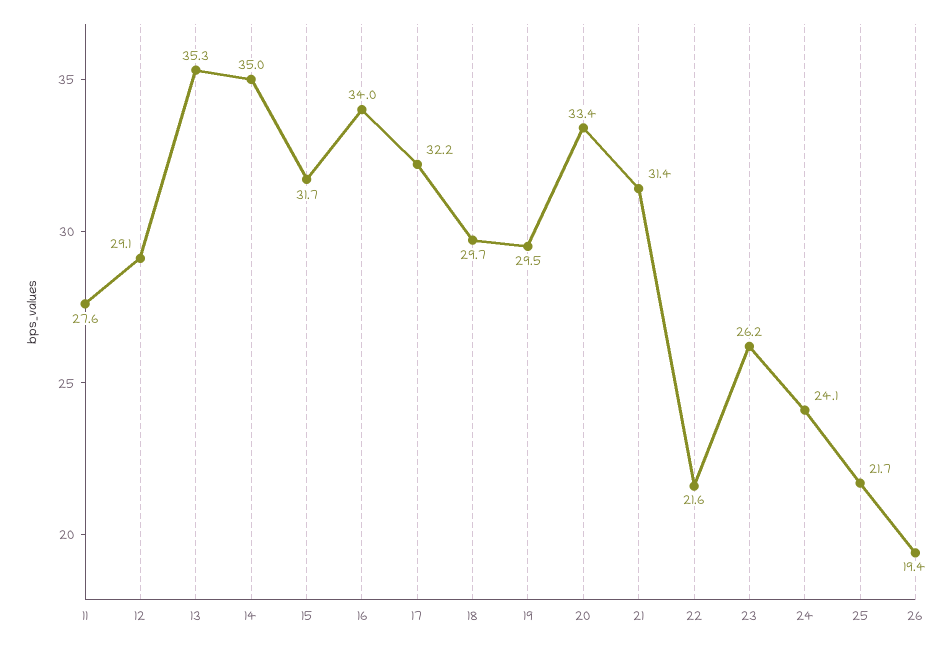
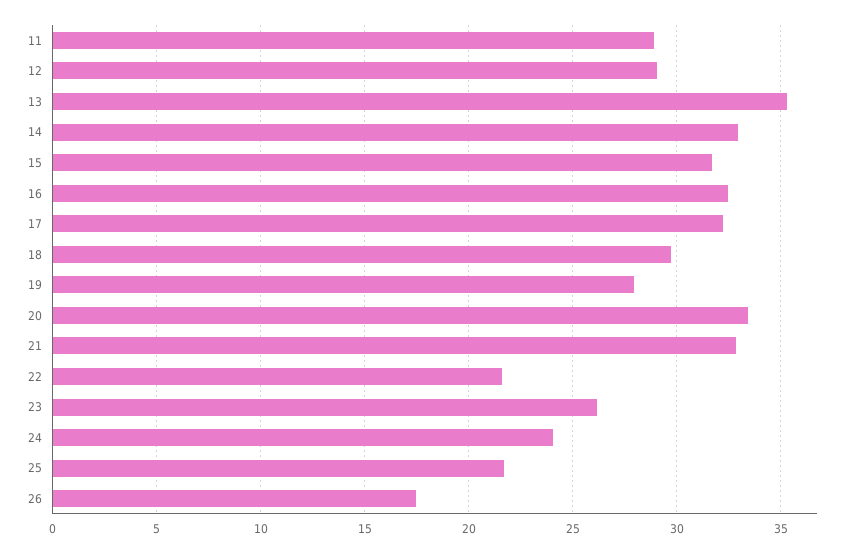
  {
-   "11": 27.6,
+   "11": 29,
    "12": 29.1,
    "13": 35.3,
-   "14": 35,
+   "14": 33,
    "15": 31.7,
-   "16": 34,
+   "16": 32.5,
    "17": 32.2,
    "18": 29.7,
-   "19": 29.5,
+   "19": 28,
    "20": 33.4,
-   "21": 31.4,
+   "21": 33,
    "22": 21.6,
    "23": 26.2,
    "24": 24.1,
    "25": 21.7,
-   "26": 19.4
+   "26": 17.5
  }

